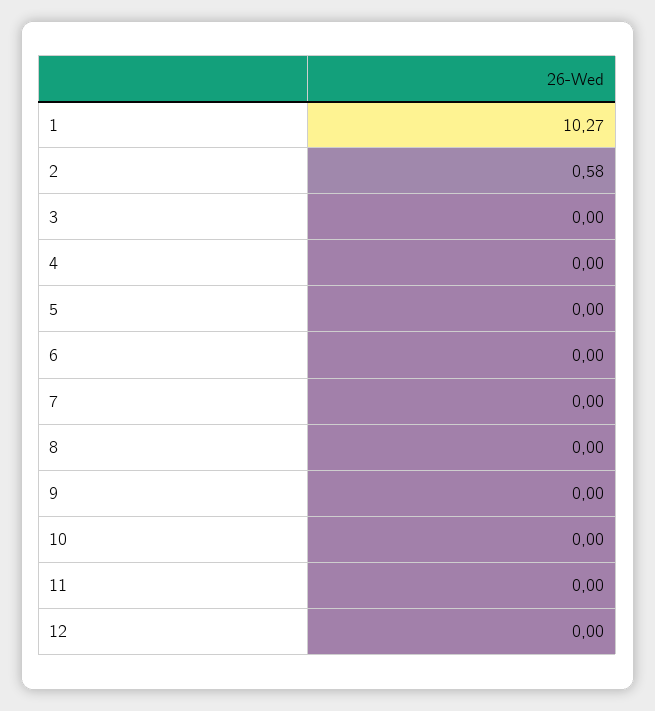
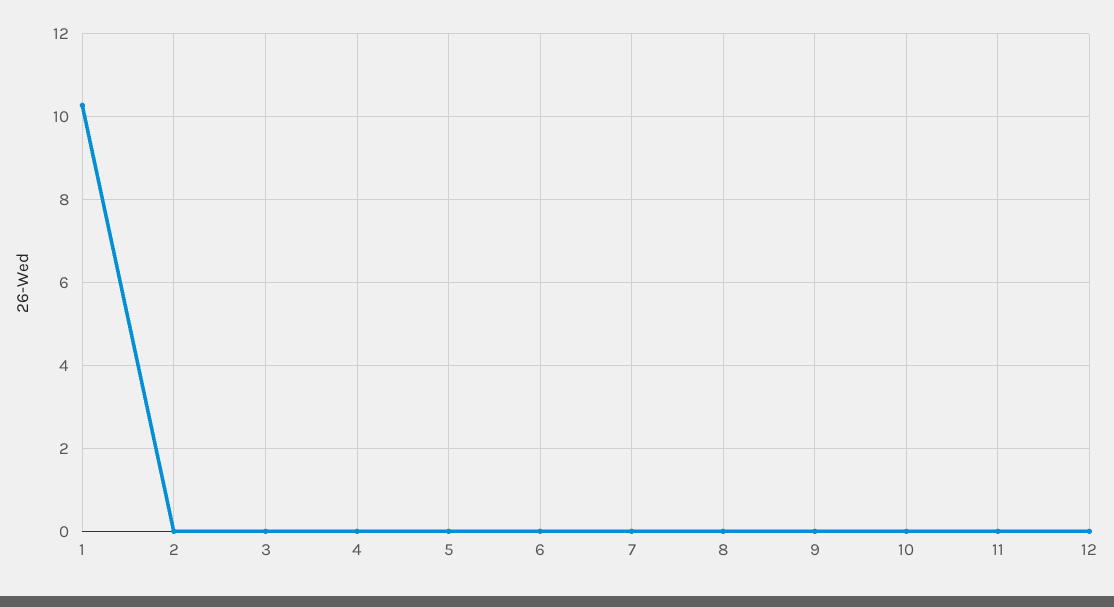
  {
    "1": 10.27,
-   "2": 0.58,
+   "2": 0,
    "3": 0,
    "4": 0,
    "5": 0,
    "6": 0,
    "7": 0,
    "8": 0,
    "9": 0,
    "10": 0,
    "11": 0,
    "12": 0
  }

